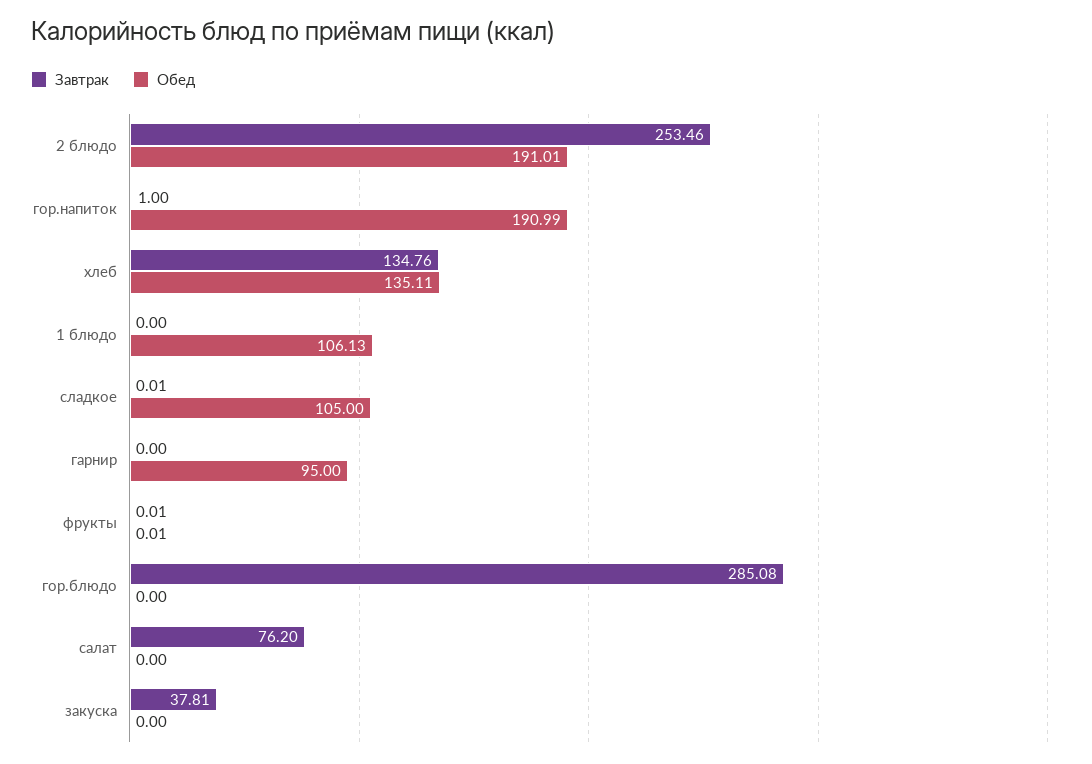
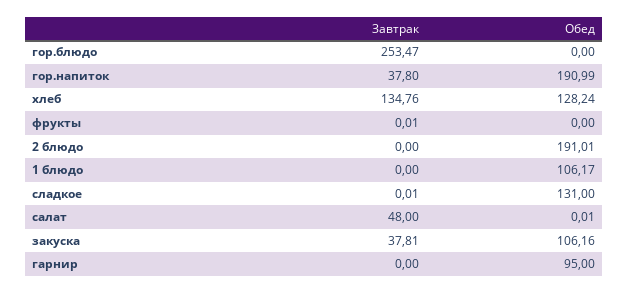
  {
    "Завтрак": {
-     "2 блюдо": 253.46,
+     "2 блюдо": 0,
-     "гор.напиток": 1,
+     "гор.напиток": 37.8,
      "хлеб": 134.76,
      "1 блюдо": 0,
      "сладкое": 0.01,
      "гарнир": 0,
      "фрукты": 0.01,
-     "гор.блюдо": 285.08,
+     "гор.блюдо": 253.47,
-     "салат": 76.2,
+     "салат": 48,
      "закуска": 37.81
    },
    "Обед": {
      "2 блюдо": 191.01,
      "гор.напиток": 190.99,
-     "хлеб": 135.11,
+     "хлеб": 128.24,
-     "1 блюдо": 106.13,
+     "1 блюдо": 106.17,
-     "сладкое": 105,
+     "сладкое": 131,
      "гарнир": 95,
-     "фрукты": 0.01,
+     "фрукты": 0,
      "гор.блюдо": 0,
-     "салат": 0,
+     "салат": 0.01,
-     "закуска": 0
+     "закуска": 106.16
    }
  }

